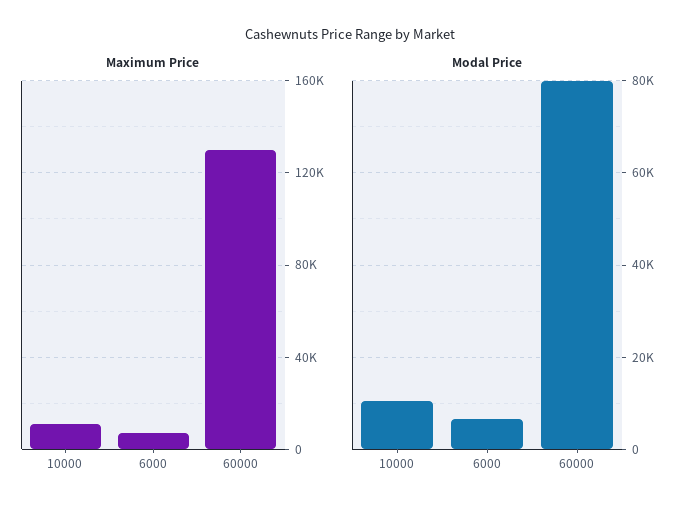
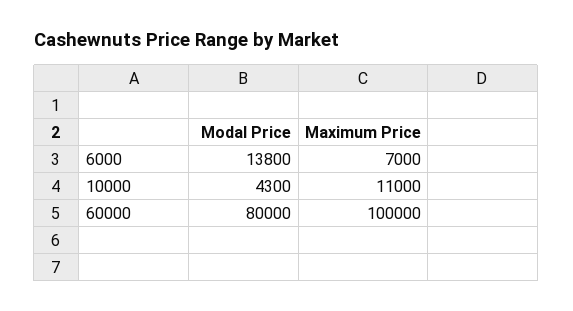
  {
    "Maximum Price": {
      "10000": 11000,
      "6000": 7000,
-     "60000": 130000
+     "60000": 100000
    },
    "Modal Price": {
-     "10000": 10000,
+     "10000": 4300,
-     "6000": 6000,
+     "6000": 13800,
      "60000": 80000
    }
  }

